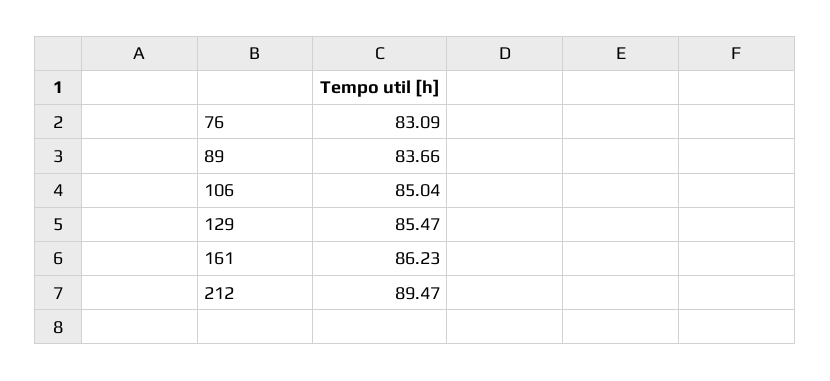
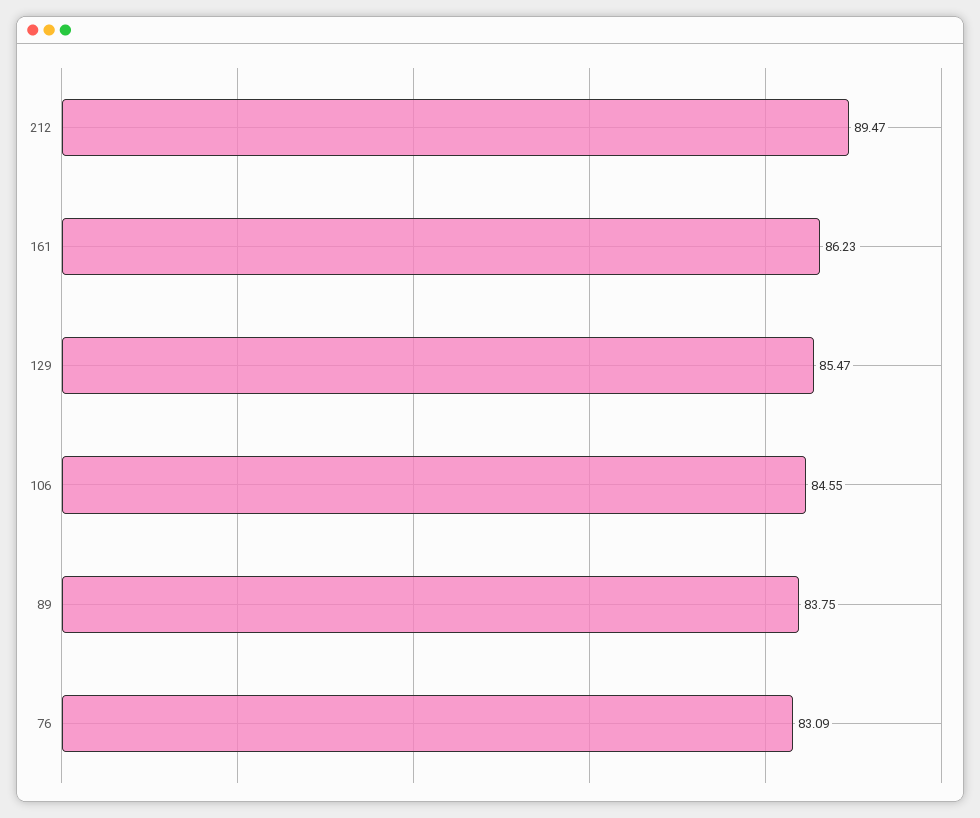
  {
    "76": 83.09,
-   "89": 83.66,
+   "89": 83.75,
-   "106": 85.04,
+   "106": 84.55,
    "129": 85.47,
    "161": 86.23,
    "212": 89.47
  }

